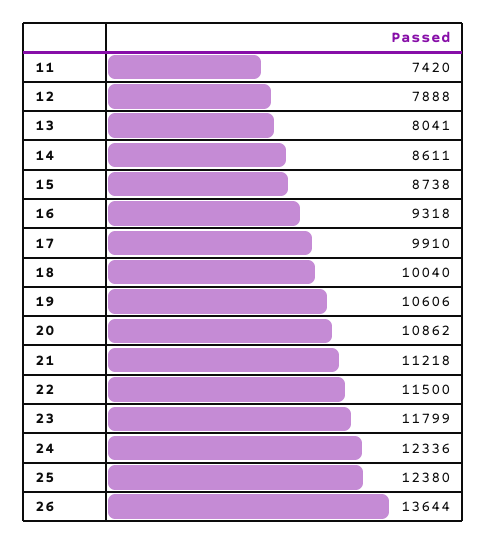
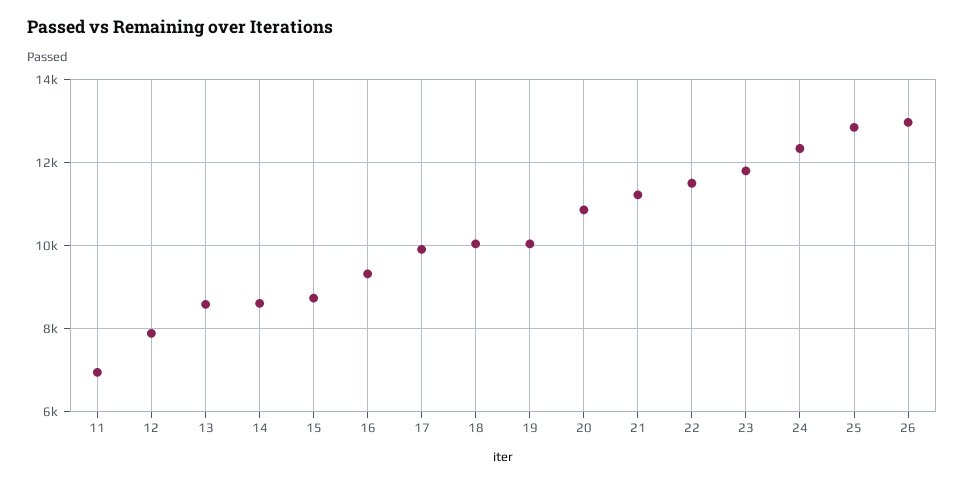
  {
-   "11": 7420,
+   "11": 7000,
    "12": 7888,
-   "13": 8041,
+   "13": 8600,
    "14": 8611,
    "15": 8738,
    "16": 9318,
    "17": 9910,
    "18": 10040,
-   "19": 10606,
+   "19": 10000,
    "20": 10862,
    "21": 11218,
    "22": 11500,
    "23": 11799,
    "24": 12336,
-   "25": 12380,
+   "25": 12800,
-   "26": 13644
+   "26": 13000
  }

